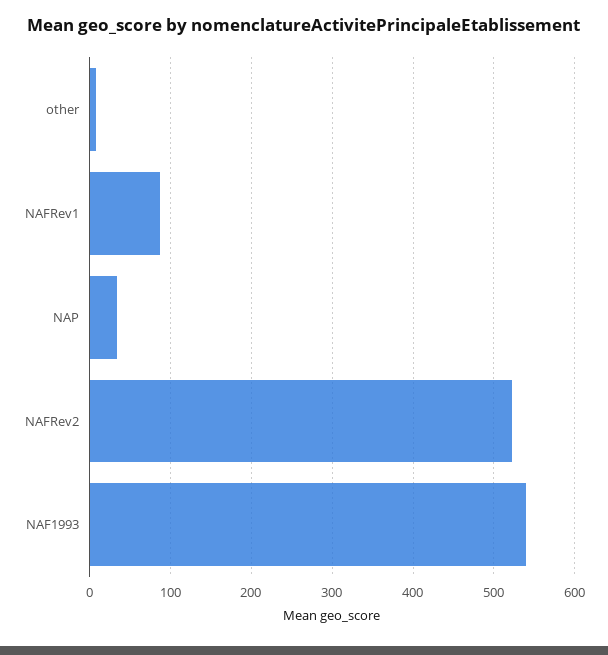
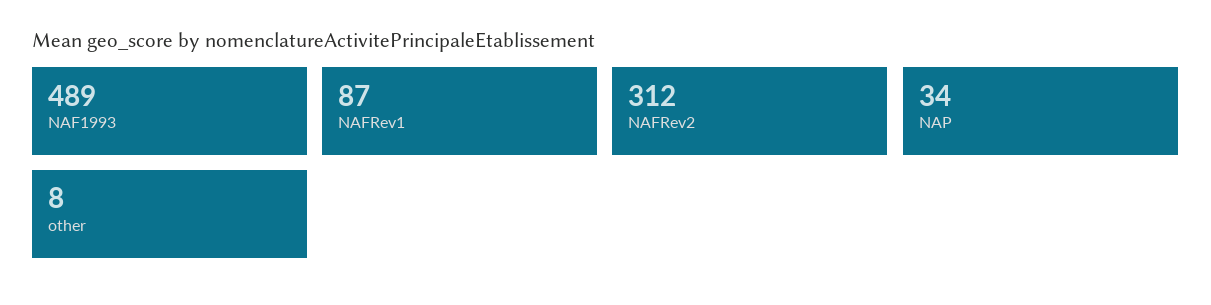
  {
    "other": 8,
    "NAFRev1": 87,
    "NAP": 34,
-   "NAFRev2": 520,
+   "NAFRev2": 312,
-   "NAF1993": 540
+   "NAF1993": 489
  }

